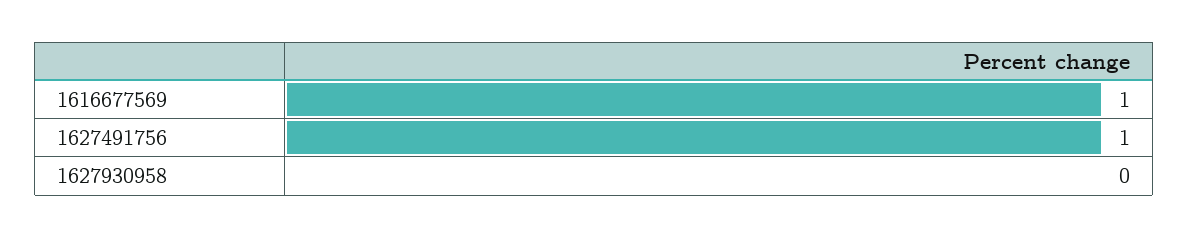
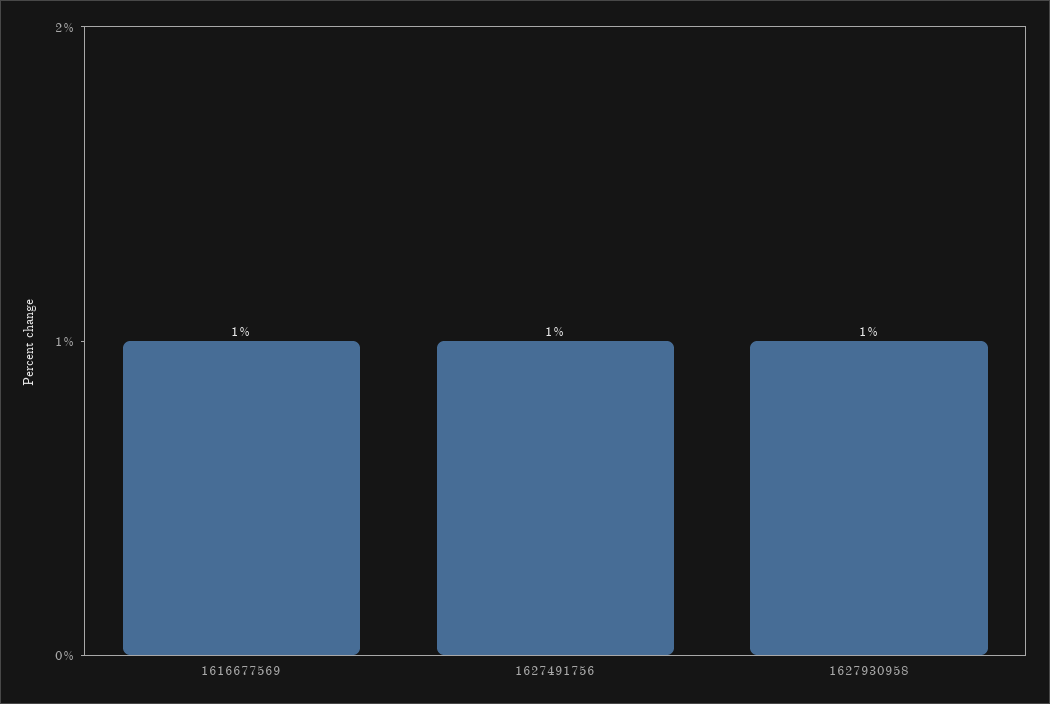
  {
    "1616677569": 1,
    "1627491756": 1,
-   "1627930958": 0
+   "1627930958": 1
  }

